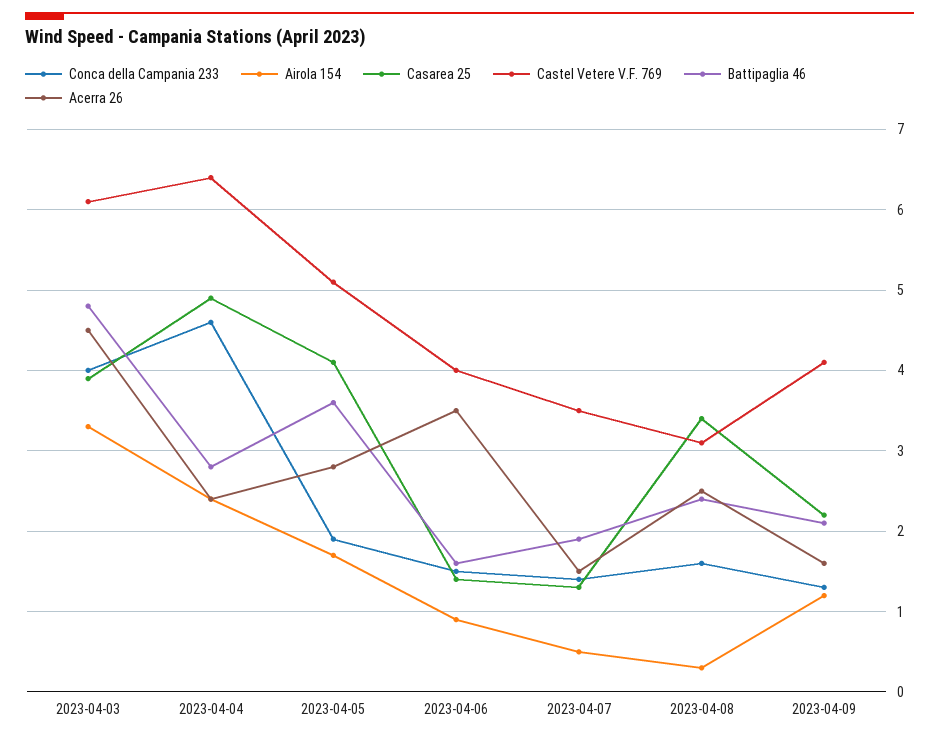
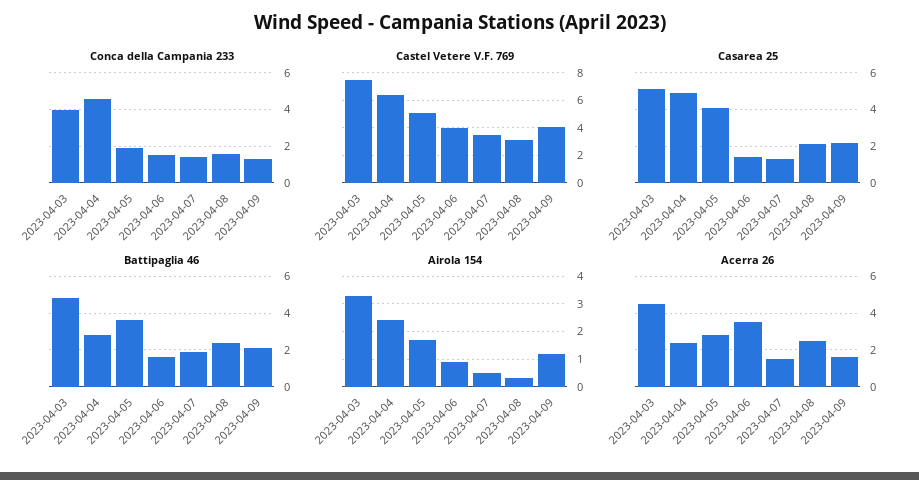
  {
    "Conca della Campania 233": {
      "2023-04-03": 4,
      "2023-04-04": 4.6,
      "2023-04-05": 1.9,
      "2023-04-06": 1.5,
      "2023-04-07": 1.4,
      "2023-04-08": 1.6,
      "2023-04-09": 1.3
    },
    "Airola 154": {
      "2023-04-03": 3.3,
      "2023-04-04": 2.4,
      "2023-04-05": 1.7,
      "2023-04-06": 0.9,
      "2023-04-07": 0.5,
      "2023-04-08": 0.3,
      "2023-04-09": 1.2
    },
    "Casarea 25": {
-     "2023-04-03": 3.9,
+     "2023-04-03": 5,
      "2023-04-04": 4.9,
      "2023-04-05": 4.1,
      "2023-04-06": 1.4,
      "2023-04-07": 1.3,
-     "2023-04-08": 3.4,
+     "2023-04-08": 2,
      "2023-04-09": 2.2
    },
    "Castel Vetere V.F. 769": {
-     "2023-04-03": 6.1,
+     "2023-04-03": 7.5,
      "2023-04-04": 6.4,
      "2023-04-05": 5.1,
      "2023-04-06": 4,
      "2023-04-07": 3.5,
      "2023-04-08": 3.1,
      "2023-04-09": 4.1
    },
    "Battipaglia 46": {
      "2023-04-03": 4.8,
      "2023-04-04": 2.8,
      "2023-04-05": 3.6,
      "2023-04-06": 1.6,
      "2023-04-07": 1.9,
      "2023-04-08": 2.4,
      "2023-04-09": 2.1
    },
    "Acerra 26": {
      "2023-04-03": 4.5,
      "2023-04-04": 2.4,
      "2023-04-05": 2.8,
      "2023-04-06": 3.5,
      "2023-04-07": 1.5,
      "2023-04-08": 2.5,
      "2023-04-09": 1.6
    }
  }

